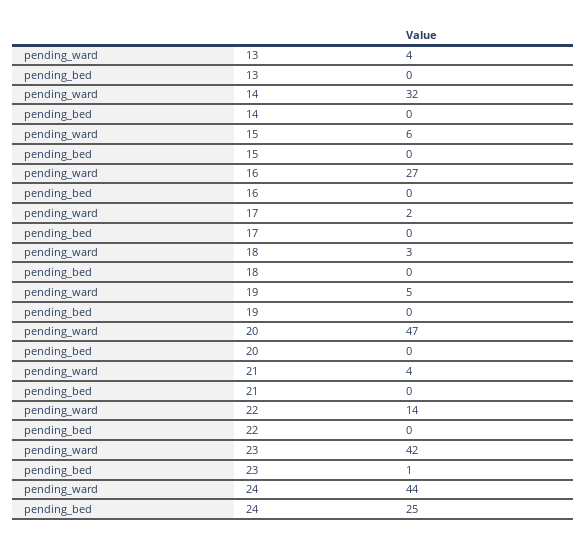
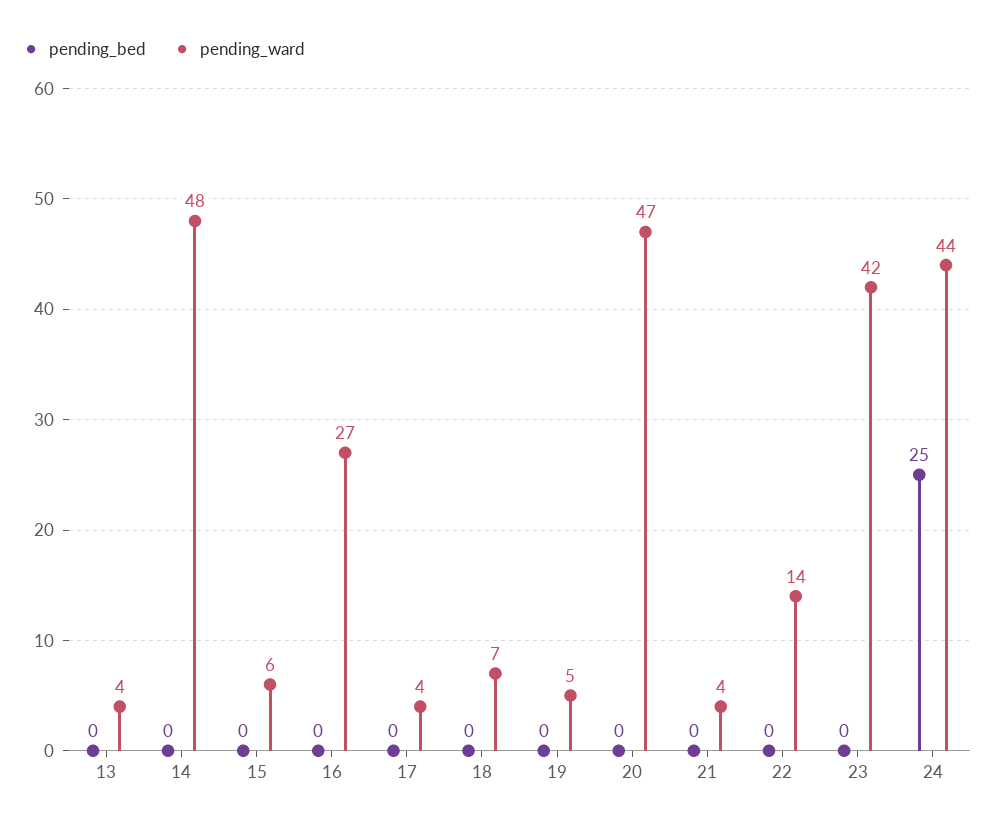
  {
    "pending_ward": {
      "13": 4,
-     "14": 32,
+     "14": 48,
      "15": 6,
      "16": 27,
-     "17": 2,
+     "17": 4,
-     "18": 3,
+     "18": 7,
      "19": 5,
      "20": 47,
      "21": 4,
      "22": 14,
      "23": 42,
      "24": 44
    },
    "pending_bed": {
      "13": 0,
      "14": 0,
      "15": 0,
      "16": 0,
      "17": 0,
      "18": 0,
      "19": 0,
      "20": 0,
      "21": 0,
      "22": 0,
-     "23": 1,
+     "23": 0,
      "24": 25
    }
  }

